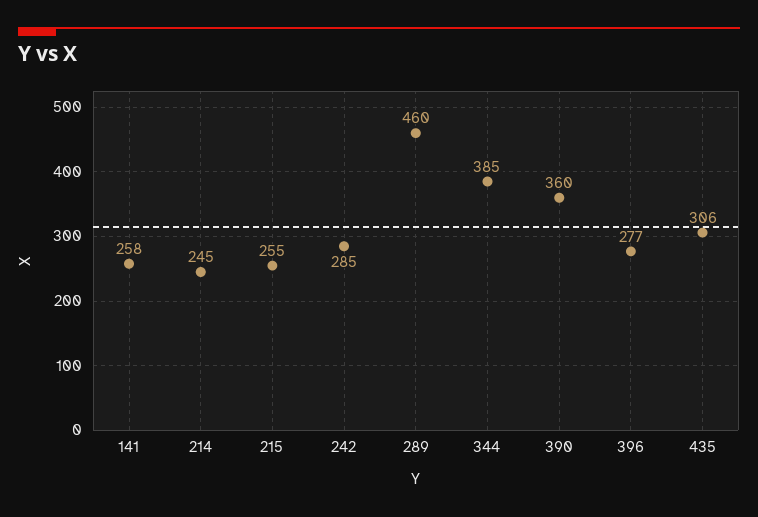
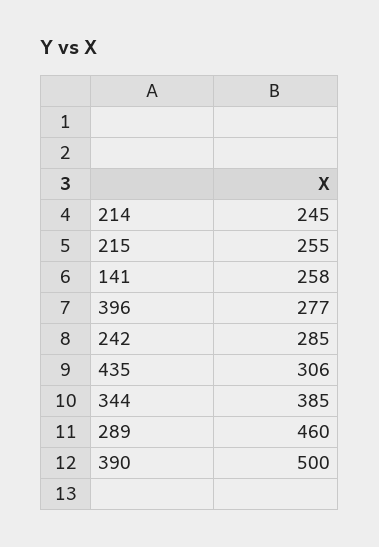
  {
    "141": 258,
    "214": 245,
    "215": 255,
    "242": 285,
    "289": 460,
    "344": 385,
-   "390": 360,
+   "390": 500,
    "396": 277,
    "435": 306
  }

